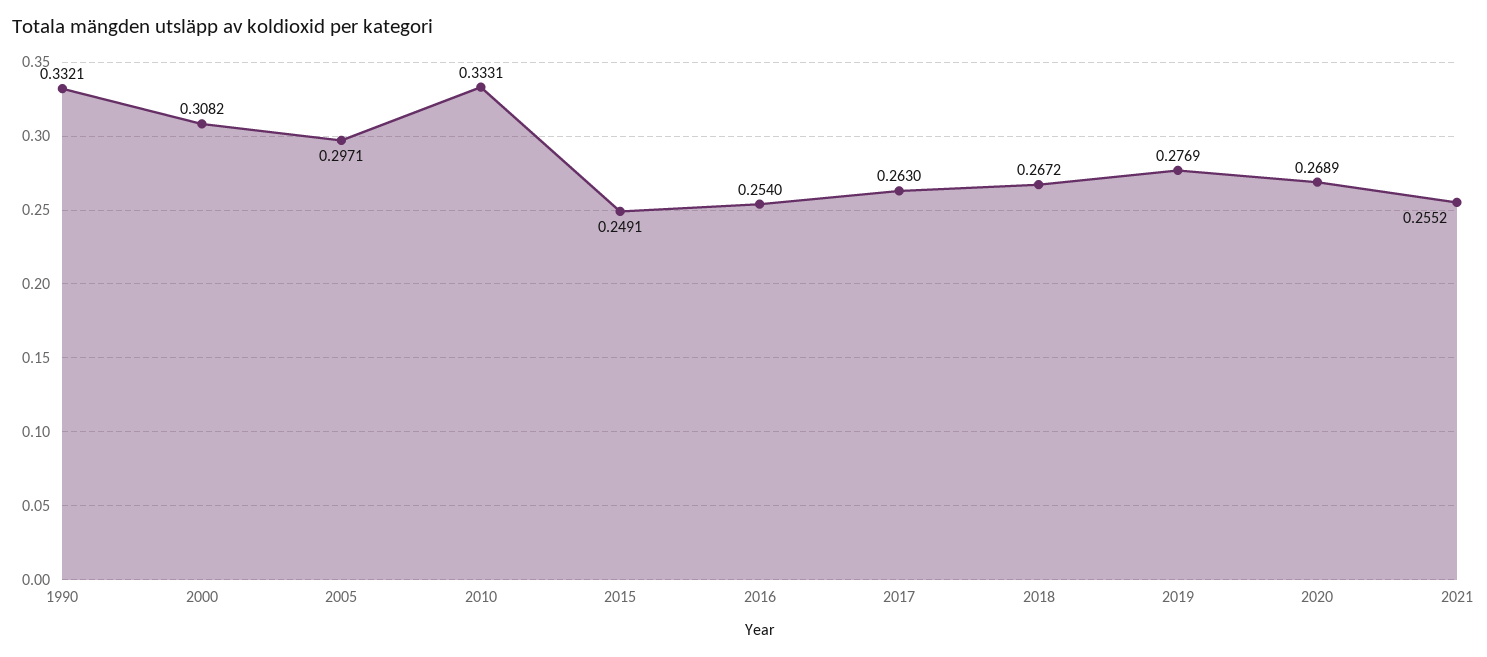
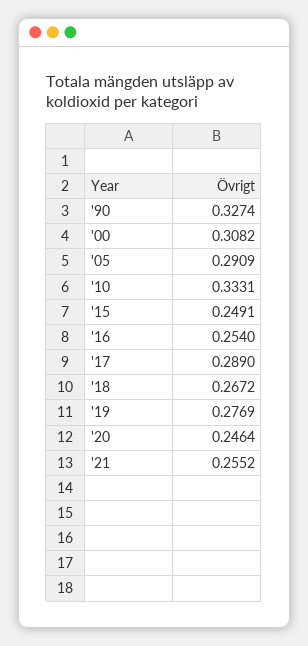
  {
-   "1990": 0.3321,
+   "1990": 0.3274,
    "2000": 0.3082,
-   "2005": 0.2971,
+   "2005": 0.2909,
    "2010": 0.3331,
    "2015": 0.2491,
    "2016": 0.254,
-   "2017": 0.263,
+   "2017": 0.289,
    "2018": 0.2672,
    "2019": 0.2769,
-   "2020": 0.2689,
+   "2020": 0.2464,
    "2021": 0.2552
  }

